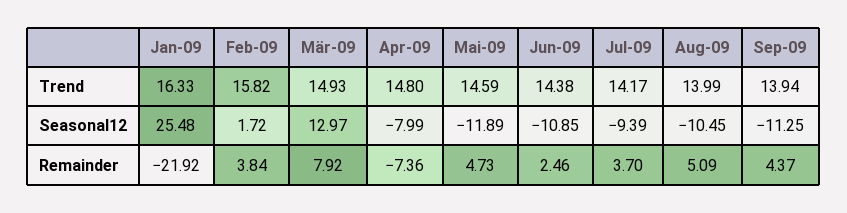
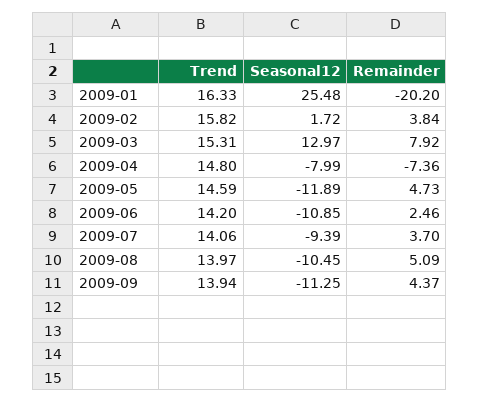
  {
    "Jan-09": {
      "Trend": 16.33,
      "Seasonal12": 25.48,
-     "Remainder": -21.92
+     "Remainder": -20.2
    },
    "Feb-09": {
      "Trend": 15.82,
      "Seasonal12": 1.72,
      "Remainder": 3.84
    },
    "Mär-09": {
-     "Trend": 14.93,
+     "Trend": 15.31,
      "Seasonal12": 12.97,
      "Remainder": 7.92
    },
    "Apr-09": {
      "Trend": 14.8,
      "Seasonal12": -7.99,
      "Remainder": -7.36
    },
    "Mai-09": {
      "Trend": 14.59,
      "Seasonal12": -11.89,
      "Remainder": 4.73
    },
    "Jun-09": {
-     "Trend": 14.38,
+     "Trend": 14.2,
      "Seasonal12": -10.85,
      "Remainder": 2.46
    },
    "Jul-09": {
-     "Trend": 14.17,
+     "Trend": 14.06,
      "Seasonal12": -9.39,
      "Remainder": 3.7
    },
    "Aug-09": {
-     "Trend": 13.99,
+     "Trend": 13.97,
      "Seasonal12": -10.45,
      "Remainder": 5.09
    },
    "Sep-09": {
      "Trend": 13.94,
      "Seasonal12": -11.25,
      "Remainder": 4.37
    }
  }

